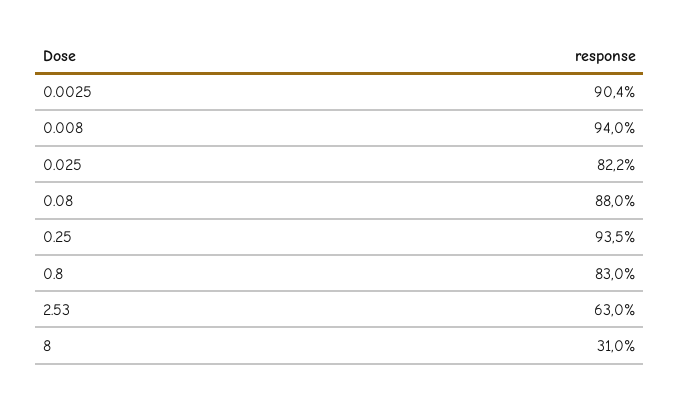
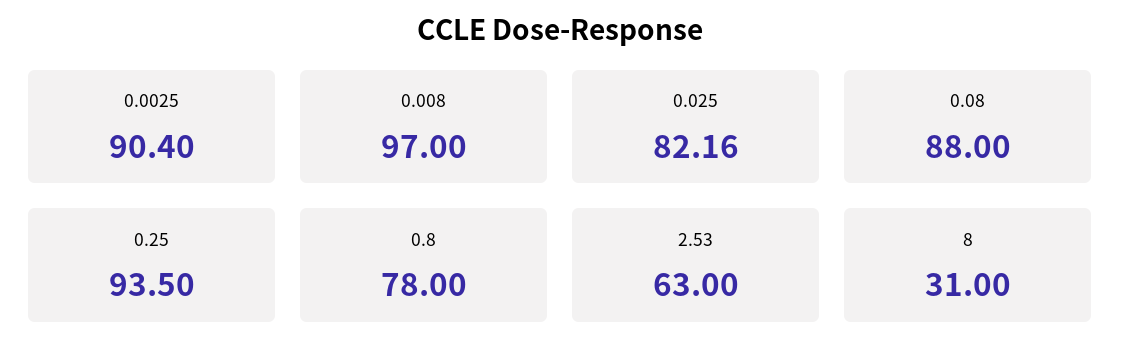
  {
    "0.0025": 90.4,
-   "0.008": 94,
+   "0.008": 97,
    "0.025": 82.16,
    "0.08": 88,
    "0.25": 93.5,
-   "0.8": 83,
+   "0.8": 78,
    "2.53": 63,
    "8": 31
  }

